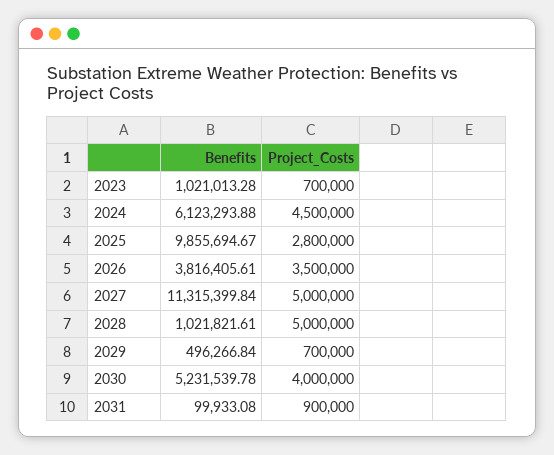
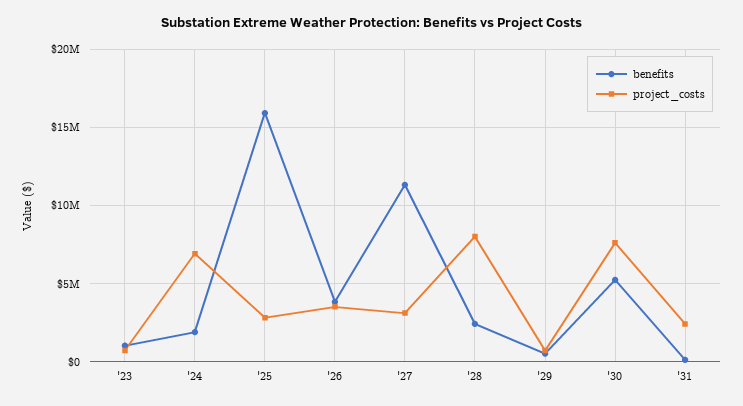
  {
    "Benefits": {
      "2023": 1021013.28,
-     "2024": 6123293.88,
+     "2024": 2000000,
-     "2025": 9855694.67,
+     "2025": 16000000,
      "2026": 3816405.61,
      "2027": 11315399.84,
-     "2028": 1021821.61,
+     "2028": 2500000,
      "2029": 496266.84,
      "2030": 5231539.78,
      "2031": 99933.08
    },
    "Project_Costs": {
      "2023": 700000,
-     "2024": 4500000,
+     "2024": 7000000,
      "2025": 2800000,
      "2026": 3500000,
-     "2027": 5000000,
+     "2027": 3000000,
-     "2028": 5000000,
+     "2028": 8000000,
      "2029": 700000,
-     "2030": 4000000,
+     "2030": 7500000,
-     "2031": 900000
+     "2031": 2500000
    }
  }

